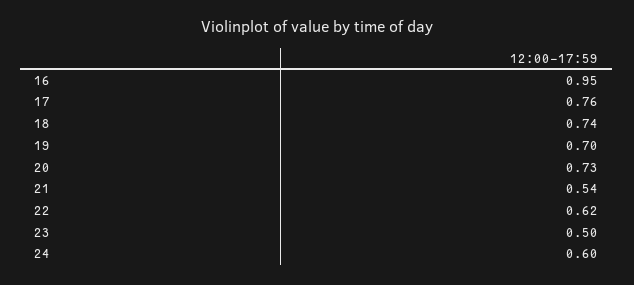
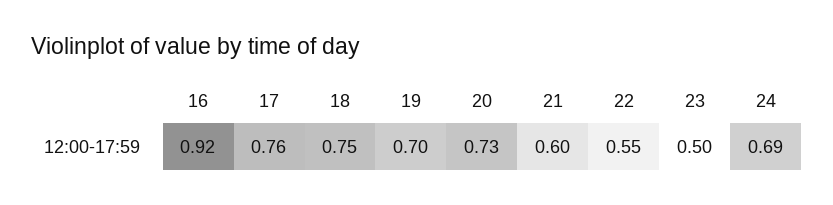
  {
-   "16": 0.95,
+   "16": 0.92,
    "17": 0.76,
-   "18": 0.74,
+   "18": 0.75,
    "19": 0.7,
    "20": 0.73,
-   "21": 0.54,
+   "21": 0.6,
-   "22": 0.62,
+   "22": 0.55,
    "23": 0.5,
-   "24": 0.6
+   "24": 0.69
  }

